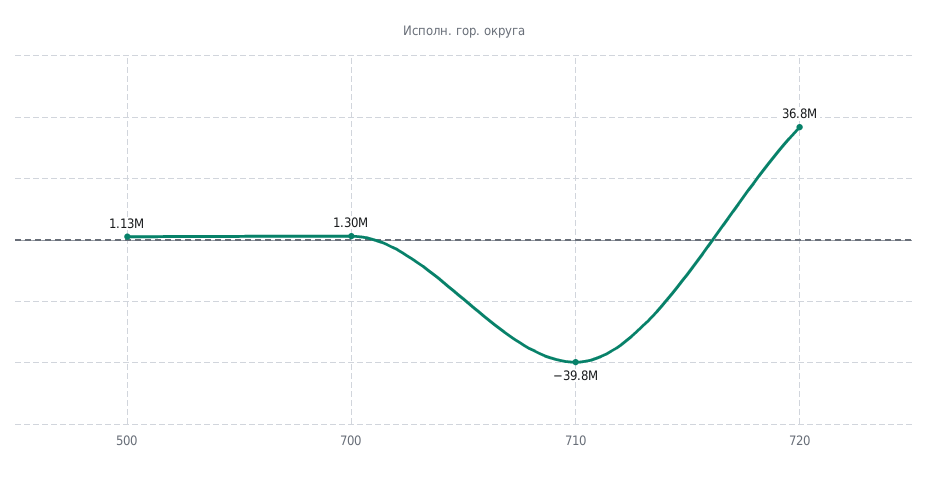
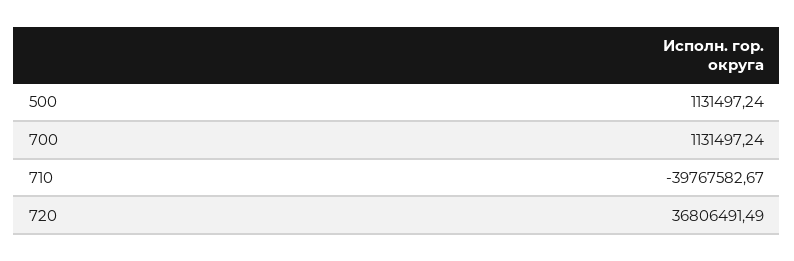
  {
    "500": 1131497.24,
-   "700": 1300000,
+   "700": 1131497.24,
    "710": -39767582.67,
    "720": 36806491.49
  }

